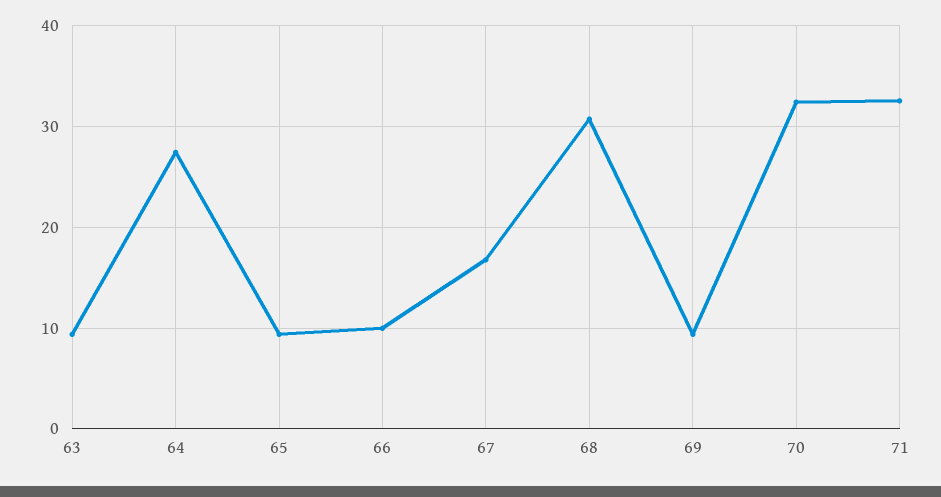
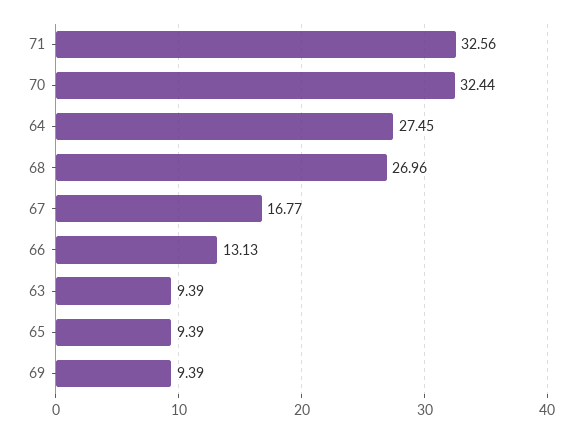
  {
    "63": 9.39,
    "64": 27.45,
    "65": 9.39,
-   "66": 10,
+   "66": 13.13,
    "67": 16.77,
-   "68": 31,
+   "68": 26.96,
    "69": 9.39,
    "70": 32.44,
    "71": 32.56
  }

